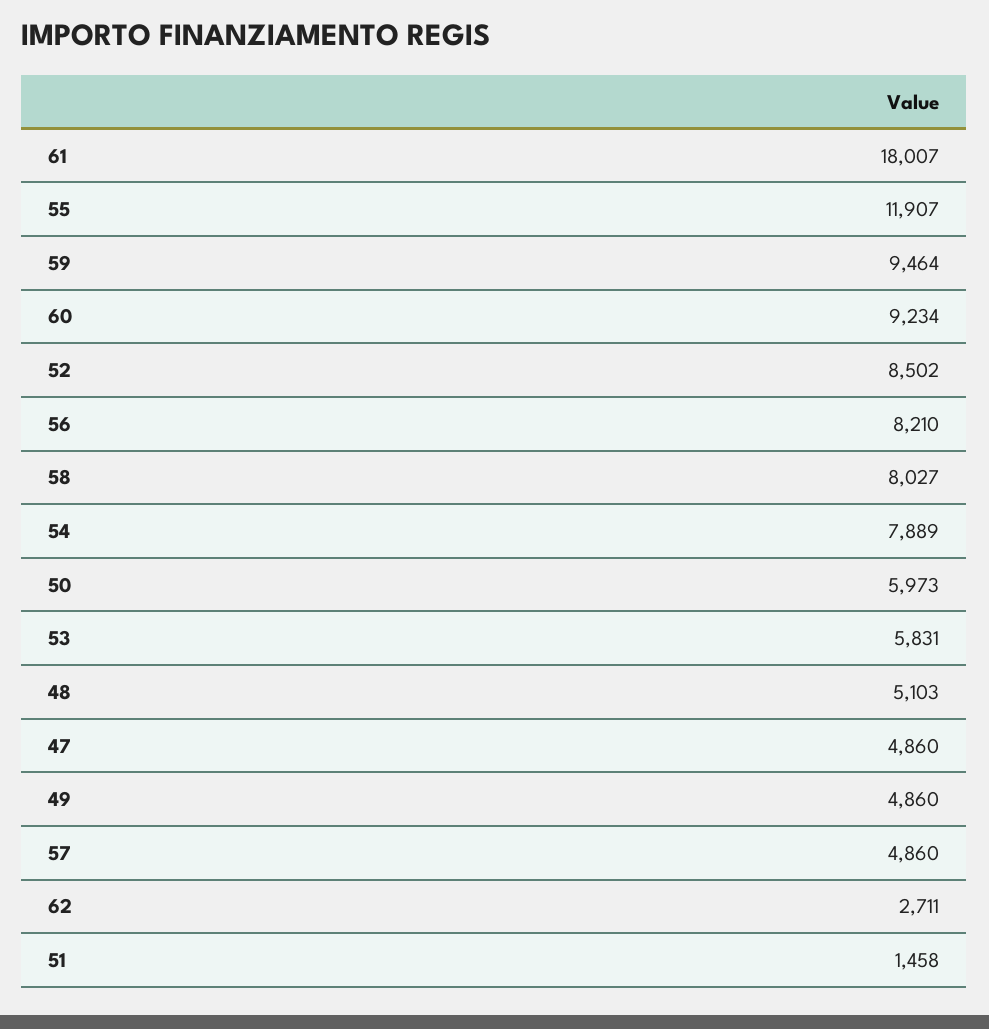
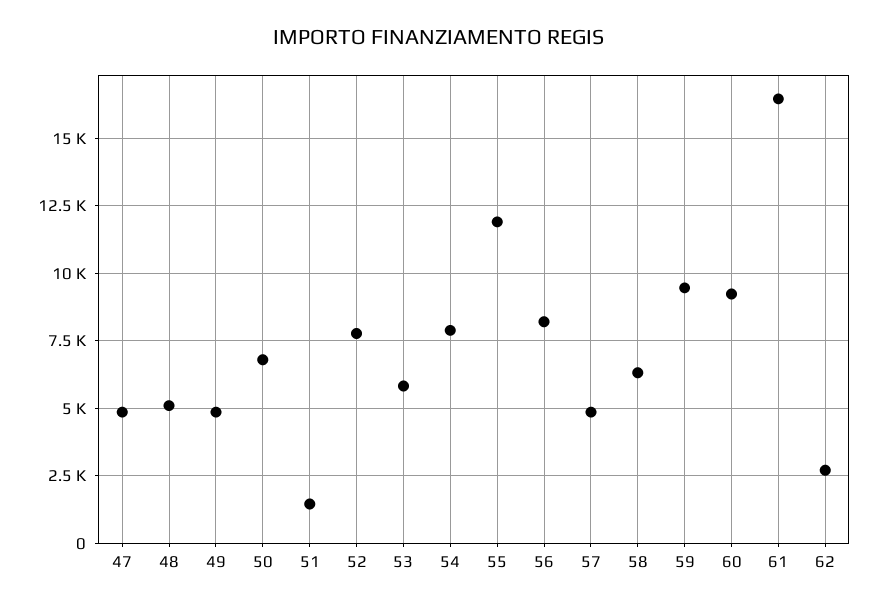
  {
-   "61": 18007,
+   "61": 16500,
    "55": 11907,
    "59": 9464,
    "60": 9234,
-   "52": 8502,
+   "52": 7750,
    "56": 8210,
-   "58": 8027,
+   "58": 6250,
    "54": 7889,
-   "50": 5973,
+   "50": 6750,
    "53": 5831,
    "48": 5103,
    "47": 4860,
    "49": 4860,
    "57": 4860,
    "62": 2711,
    "51": 1458
  }

